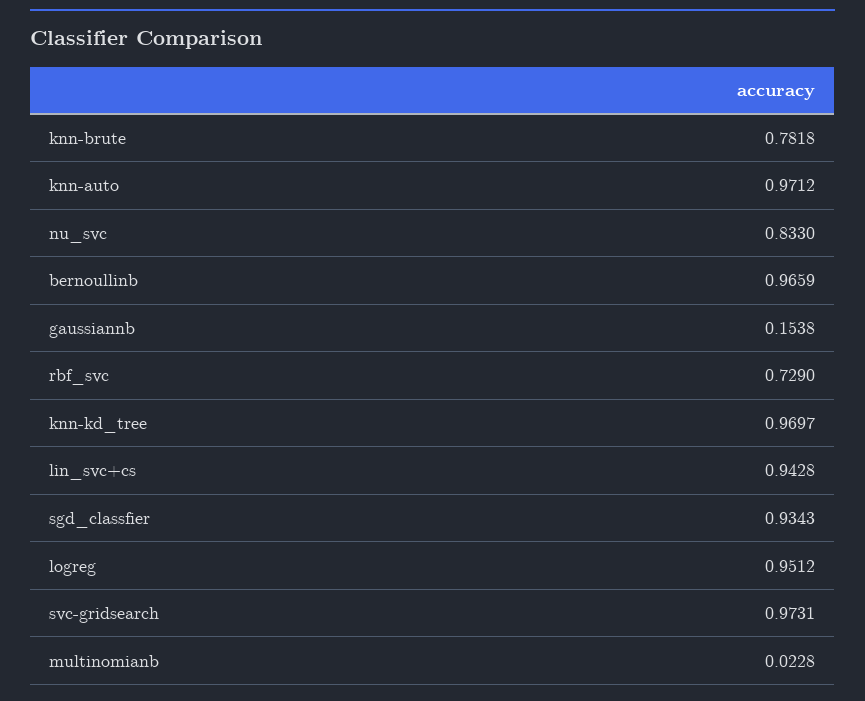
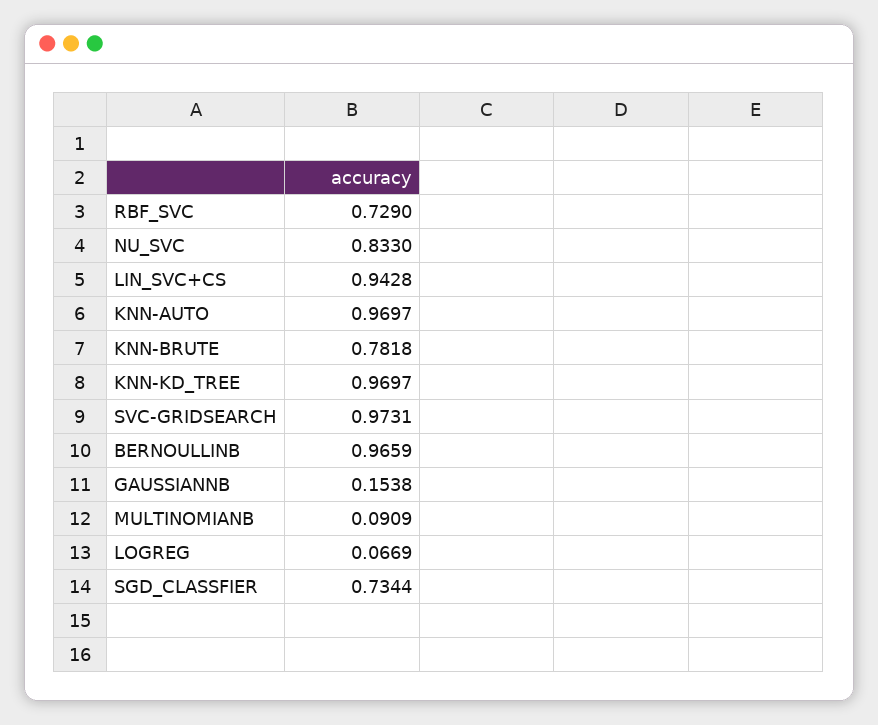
  {
    "knn-brute": 0.7818,
-   "knn-auto": 0.9712,
+   "knn-auto": 0.9697,
    "nu_svc": 0.833,
    "bernoullinb": 0.9659,
    "gaussiannb": 0.1538,
    "rbf_svc": 0.729,
    "knn-kd_tree": 0.9697,
    "lin_svc+cs": 0.9428,
-   "sgd_classfier": 0.9343,
+   "sgd_classfier": 0.7344,
-   "logreg": 0.9512,
+   "logreg": 0.0669,
    "svc-gridsearch": 0.9731,
-   "multinomianb": 0.0228
+   "multinomianb": 0.0909
  }

